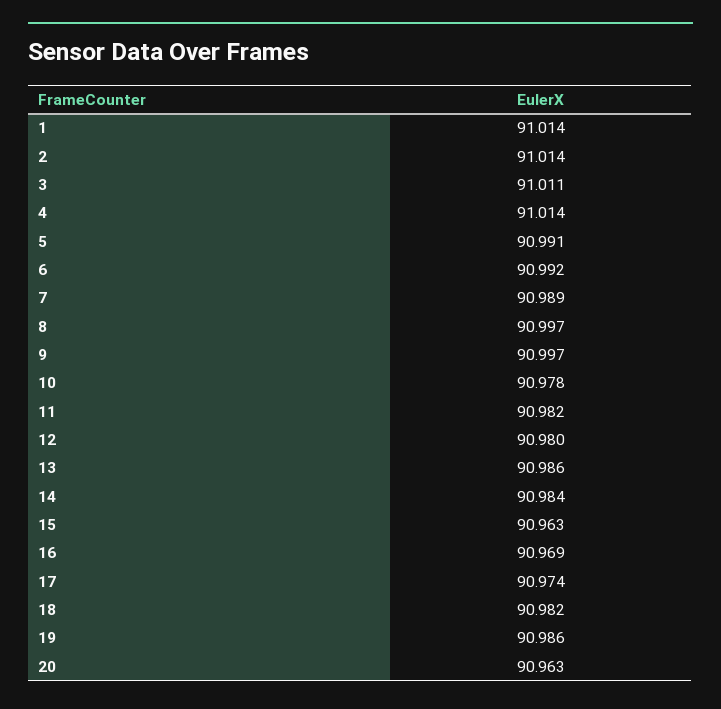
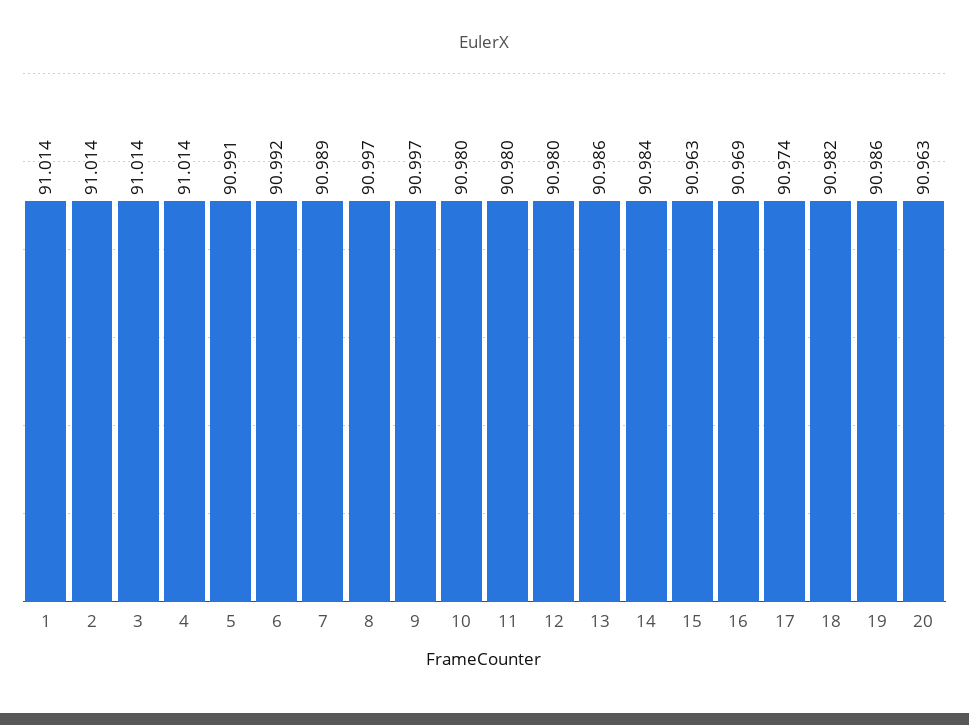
  {
    "1": 91.014,
    "2": 91.014,
-   "3": 91.011,
+   "3": 91.014,
    "4": 91.014,
    "5": 90.991,
    "6": 90.992,
    "7": 90.989,
    "8": 90.997,
    "9": 90.997,
-   "10": 90.978,
+   "10": 90.98,
-   "11": 90.982,
+   "11": 90.98,
    "12": 90.98,
    "13": 90.986,
    "14": 90.984,
    "15": 90.963,
    "16": 90.969,
    "17": 90.974,
    "18": 90.982,
    "19": 90.986,
    "20": 90.963
  }

